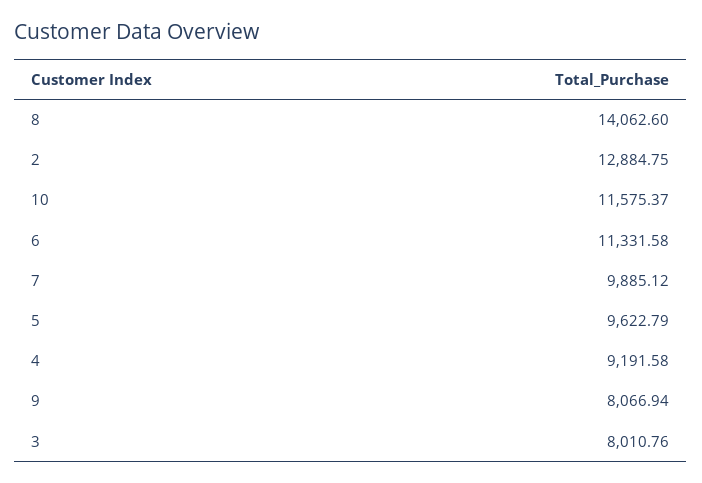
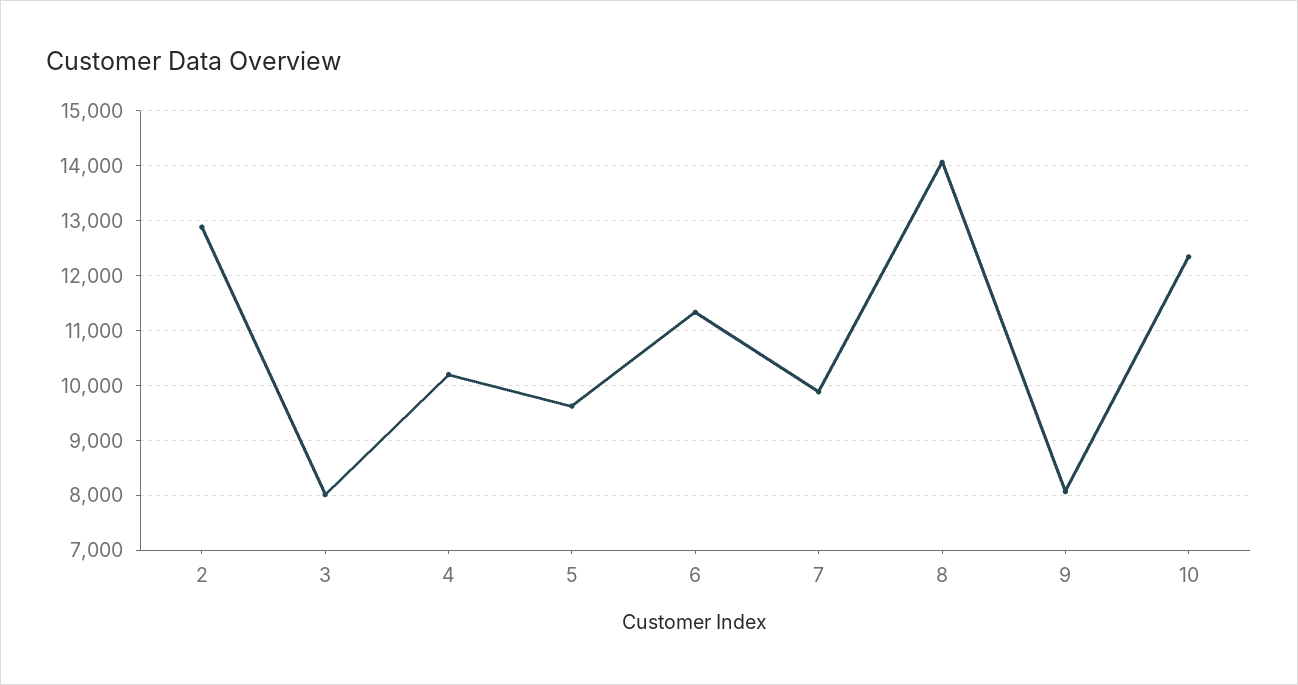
  {
    "8": 14062.6,
    "2": 12884.75,
-   "10": 11575.37,
+   "10": 12400,
    "6": 11331.58,
    "7": 9885.12,
    "5": 9622.79,
-   "4": 9191.58,
+   "4": 10200,
    "9": 8066.94,
    "3": 8010.76
  }

